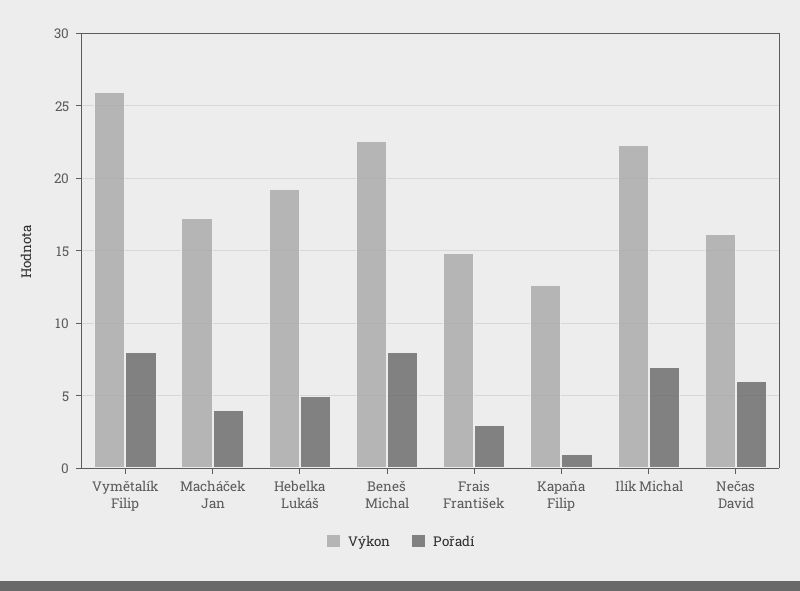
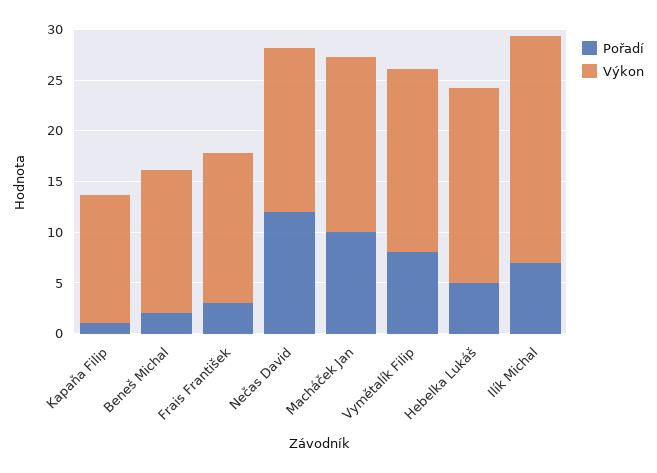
  {
    "Výkon": {
-     "Vymětalík Filip": 26,
+     "Vymětalík Filip": 18,
      "Macháček Jan": 17,
      "Hebelka Lukáš": 19.5,
-     "Beneš Michal": 22.5,
+     "Beneš Michal": 14,
      "Frais František": 15,
      "Kapaňa Filip": 12.5,
      "Ilík Michal": 22.5,
      "Nečas David": 16
    },
    "Pořadí": {
      "Vymětalík Filip": 8,
-     "Macháček Jan": 4,
+     "Macháček Jan": 10,
      "Hebelka Lukáš": 5,
-     "Beneš Michal": 8,
+     "Beneš Michal": 2,
      "Frais František": 3,
      "Kapaňa Filip": 1,
      "Ilík Michal": 7,
-     "Nečas David": 6
+     "Nečas David": 12
    }
  }

